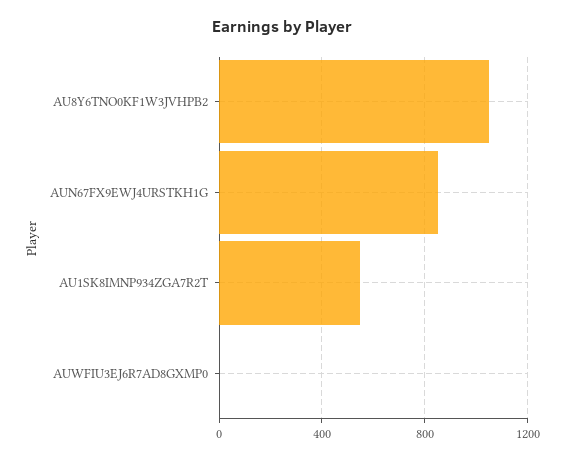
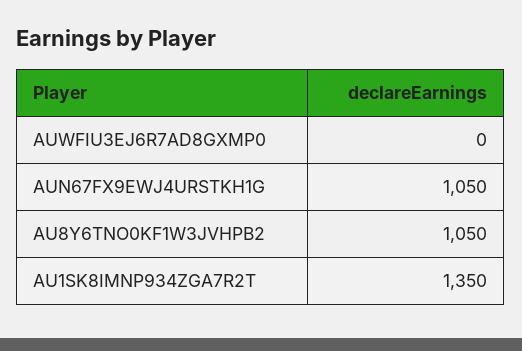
  {
    "AU8Y6TNO0KF1W3JVHPB2": 1050,
-   "AUN67FX9EWJ4URSTKH1G": 850,
+   "AUN67FX9EWJ4URSTKH1G": 1050,
-   "AU1SK8IMNP934ZGA7R2T": 550,
+   "AU1SK8IMNP934ZGA7R2T": 1350,
    "AUWFIU3EJ6R7AD8GXMP0": 0
  }

